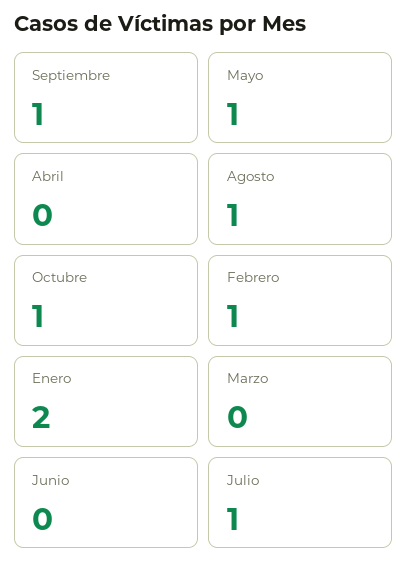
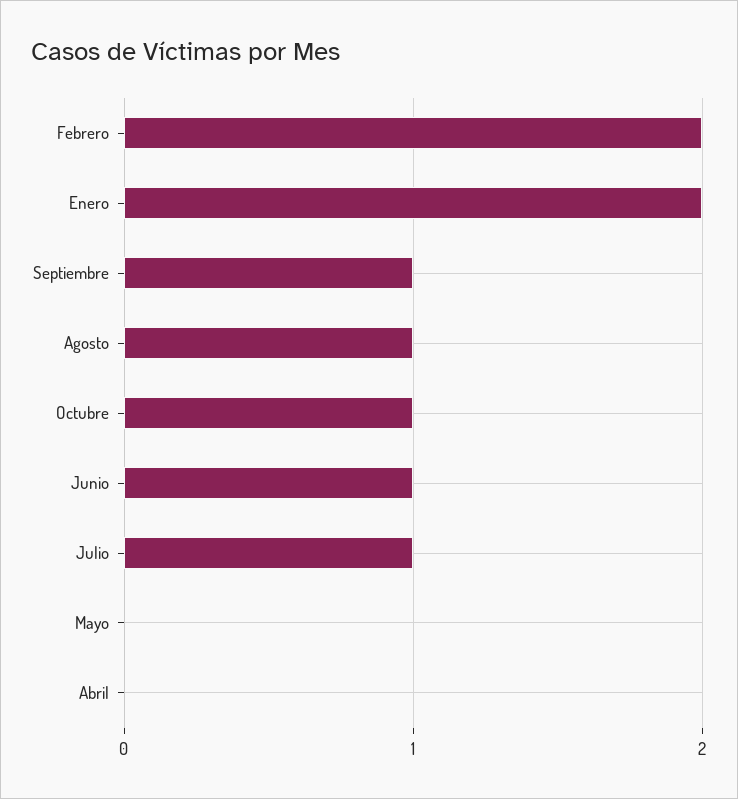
  {
    "Septiembre": 1,
-   "Mayo": 1,
+   "Mayo": 0,
    "Abril": 0,
    "Agosto": 1,
    "Octubre": 1,
-   "Febrero": 1,
+   "Febrero": 2,
    "Enero": 2,
-   "Marzo": 0,
-   "Junio": 0,
+   "Junio": 1,
    "Julio": 1
  }

